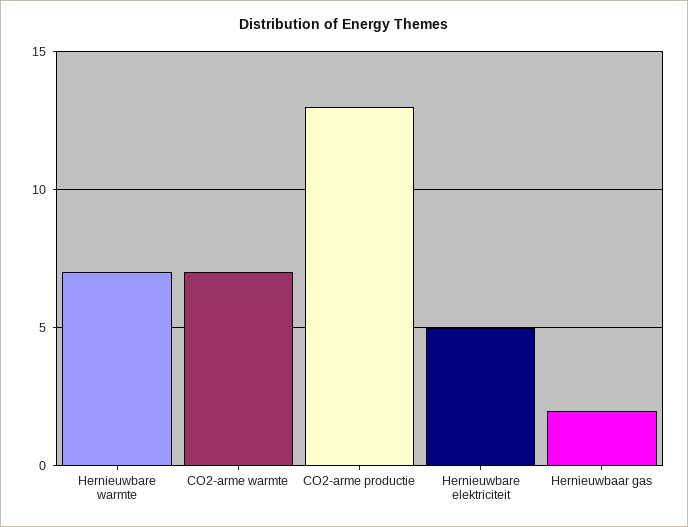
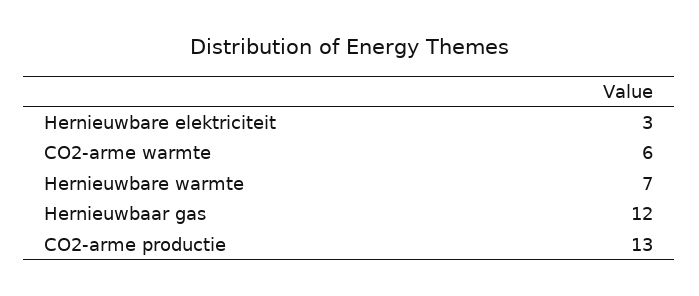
  {
    "Hernieuwbare warmte": 7,
-   "CO2-arme warmte": 7,
+   "CO2-arme warmte": 6,
    "CO2-arme productie": 13,
-   "Hernieuwbare elektriciteit": 5,
+   "Hernieuwbare elektriciteit": 3,
-   "Hernieuwbaar gas": 2
+   "Hernieuwbaar gas": 12
  }

